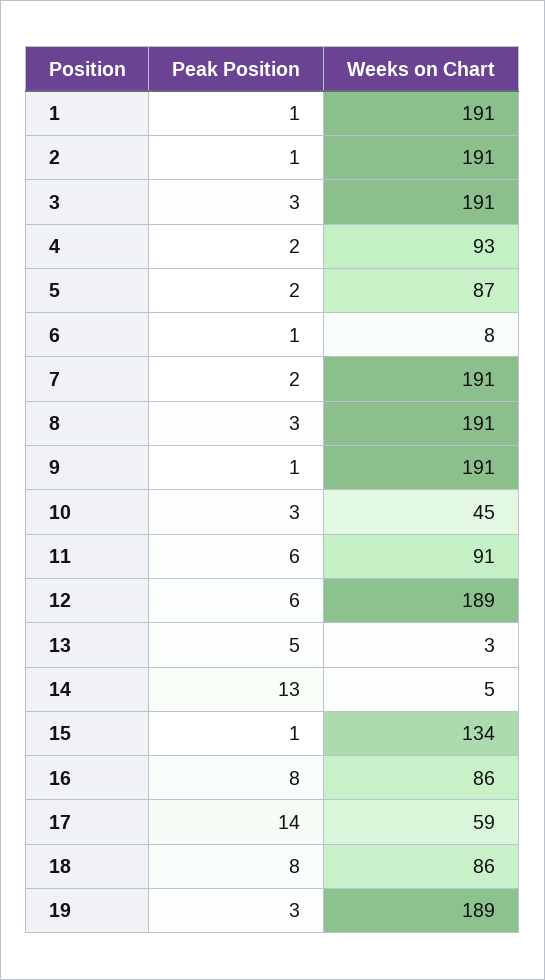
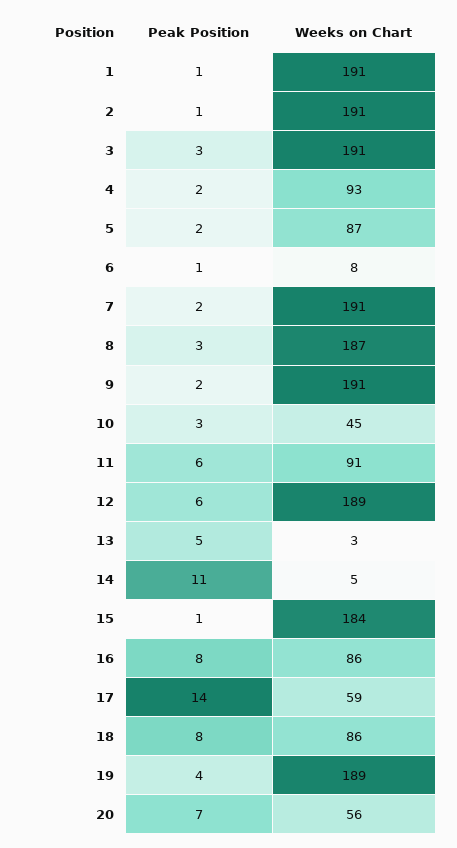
  {
    "Peak Position": {
      "1": 1,
      "2": 1,
      "3": 3,
      "4": 2,
      "5": 2,
      "6": 1,
      "7": 2,
      "8": 3,
-     "9": 1,
+     "9": 2,
      "10": 3,
      "11": 6,
      "12": 6,
      "13": 5,
-     "14": 13,
+     "14": 11,
      "15": 1,
      "16": 8,
      "17": 14,
      "18": 8,
-     "19": 3
+     "19": 4,
+     "20": 7
    },
    "Weeks on Chart": {
      "1": 191,
      "2": 191,
      "3": 191,
      "4": 93,
      "5": 87,
      "6": 8,
      "7": 191,
-     "8": 191,
+     "8": 187,
      "9": 191,
      "10": 45,
      "11": 91,
      "12": 189,
      "13": 3,
      "14": 5,
-     "15": 134,
+     "15": 184,
      "16": 86,
      "17": 59,
      "18": 86,
-     "19": 189
+     "19": 189,
+     "20": 56
    }
  }

